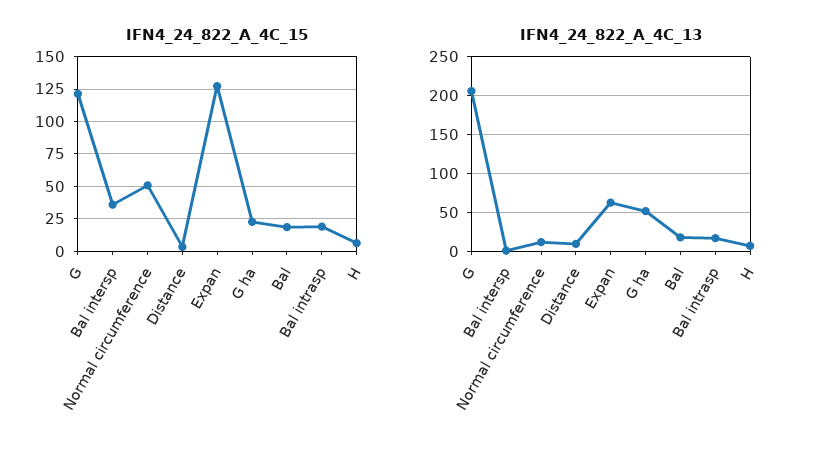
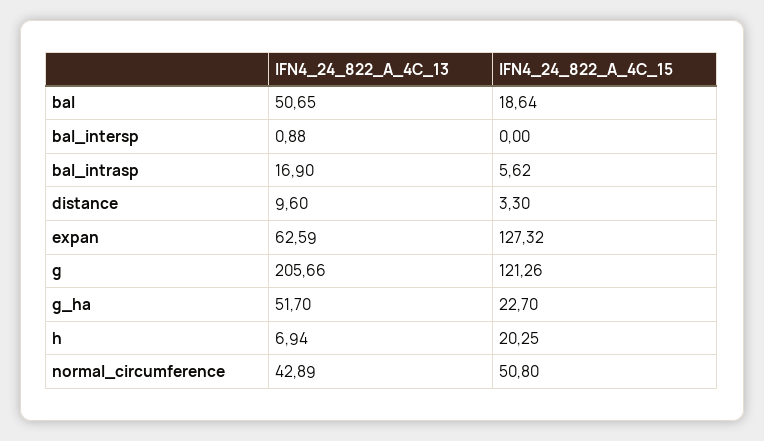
  {
    "IFN4_24_822_A_4C_15": {
      "G": 121.26,
-     "Bal intersp": 35,
+     "Bal intersp": 0,
      "Normal circumference": 50.8,
      "Distance": 3.3,
      "Expan": 127.32,
      "G ha": 22.7,
      "Bal": 18.64,
-     "Bal intrasp": 20,
+     "Bal intrasp": 5.62,
-     "H": 5
+     "H": 20.25
    },
    "IFN4_24_822_A_4C_13": {
      "G": 205.66,
      "Bal intersp": 0.88,
-     "Normal circumference": 10,
+     "Normal circumference": 42.89,
      "Distance": 9.6,
      "Expan": 62.59,
      "G ha": 51.7,
-     "Bal": 20,
+     "Bal": 50.65,
      "Bal intrasp": 16.9,
      "H": 6.94
    }
  }

